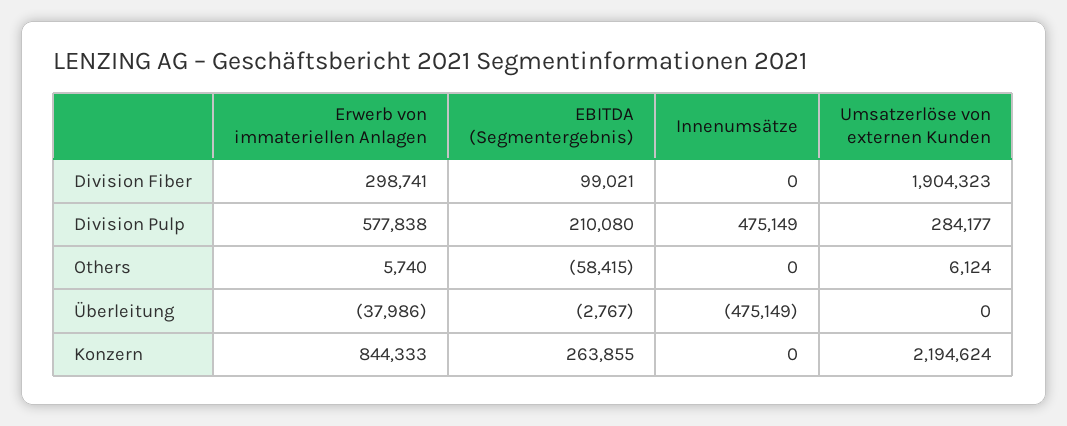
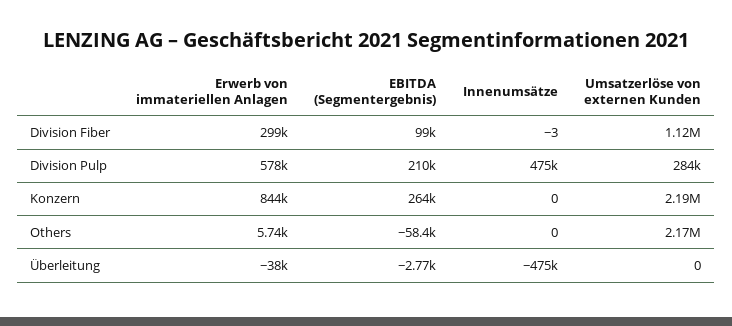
  {
    "Erwerb von immateriellen Anlagen": {
      "Division Fiber": 298741,
      "Division Pulp": 577838,
      "Others": 5740,
      "Überleitung": -37986,
      "Konzern": 844333
    },
    "EBITDA (Segmentergebnis)": {
      "Division Fiber": 99021,
      "Division Pulp": 210080,
      "Others": -58415,
      "Überleitung": -2767,
      "Konzern": 263855
    },
    "Innenumsätze": {
-     "Division Fiber": 0,
+     "Division Fiber": -3,
      "Division Pulp": 475149,
      "Others": 0,
      "Überleitung": -475149,
      "Konzern": 0
    },
    "Umsatzerlöse von externen Kunden": {
-     "Division Fiber": 1904323,
+     "Division Fiber": 1120000,
      "Division Pulp": 284177,
-     "Others": 6124,
+     "Others": 2170000,
      "Überleitung": 0,
      "Konzern": 2194624
    }
  }

